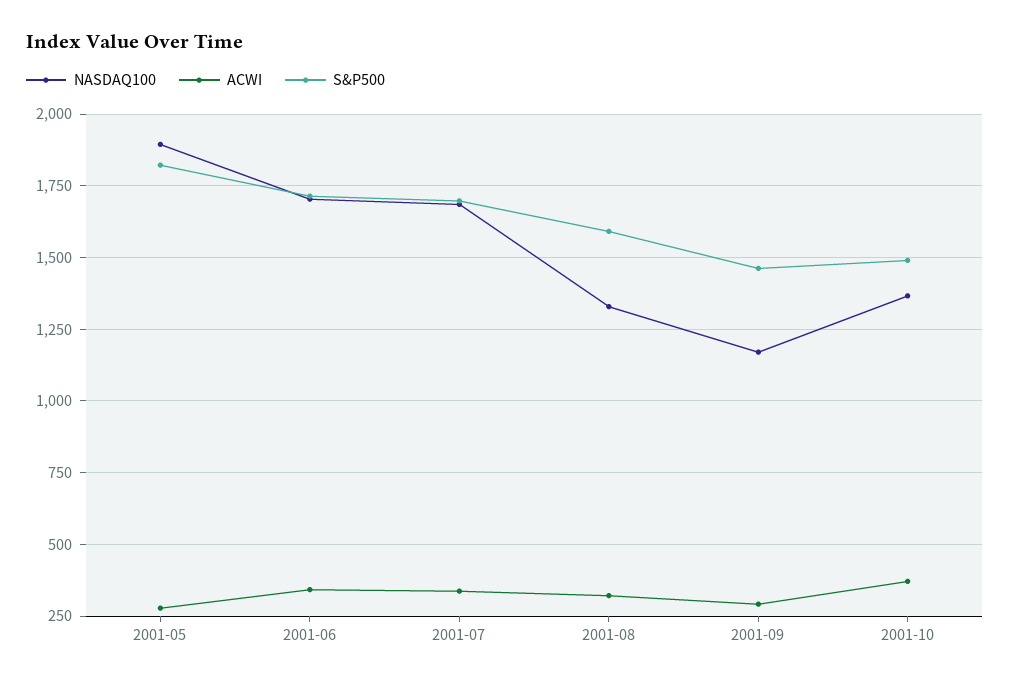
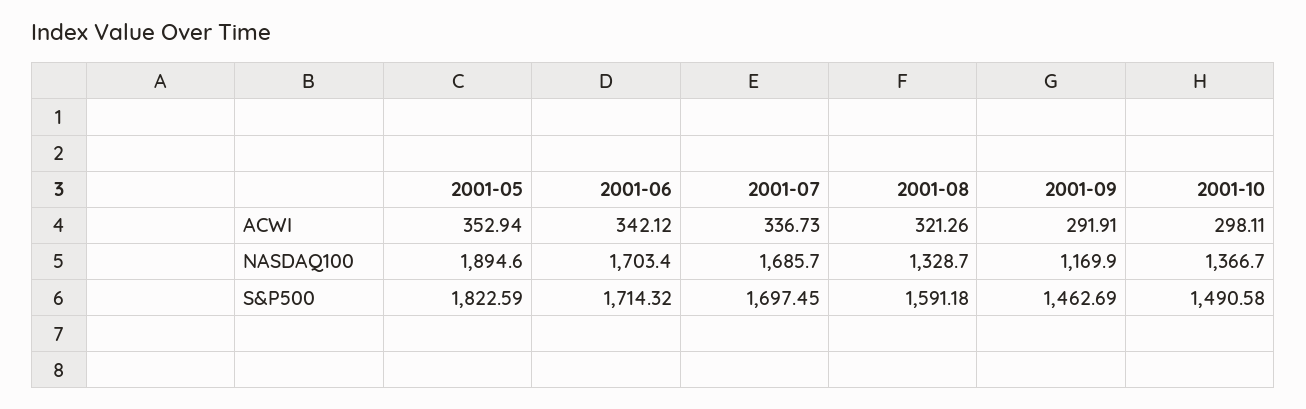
  {
    "NASDAQ100": {
      "2001-05": 1894.6,
      "2001-06": 1703.4,
      "2001-07": 1685.7,
      "2001-08": 1328.7,
      "2001-09": 1169.9,
      "2001-10": 1366.7
    },
    "ACWI": {
-     "2001-05": 275,
+     "2001-05": 352.94,
      "2001-06": 342.12,
      "2001-07": 336.73,
      "2001-08": 321.26,
      "2001-09": 291.91,
-     "2001-10": 375
+     "2001-10": 298.11
    },
    "S&P500": {
      "2001-05": 1822.59,
      "2001-06": 1714.32,
      "2001-07": 1697.45,
      "2001-08": 1591.18,
      "2001-09": 1462.69,
      "2001-10": 1490.58
    }
  }

